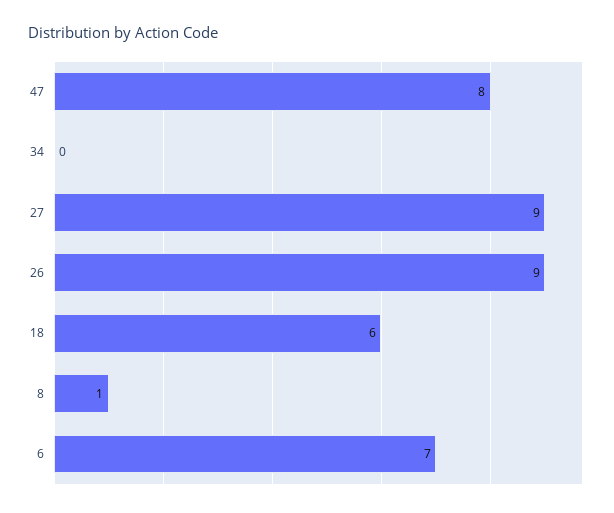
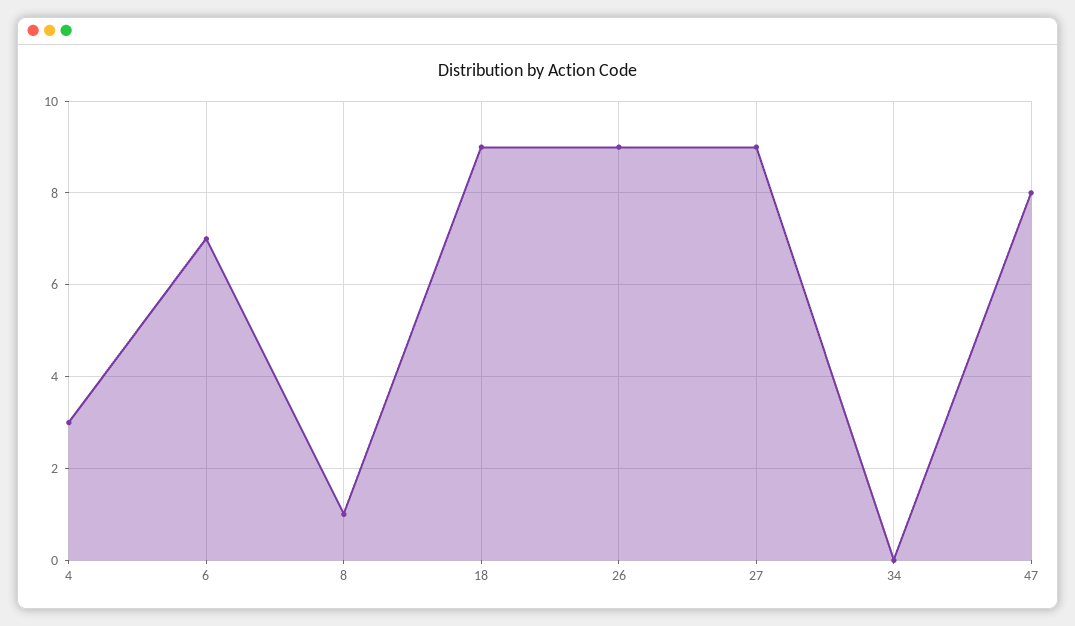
  {
    "47": 8,
    "34": 0,
    "27": 9,
    "26": 9,
-   "18": 6,
+   "18": 9,
    "8": 1,
-   "6": 7
+   "6": 7,
+   "4": 3
  }

